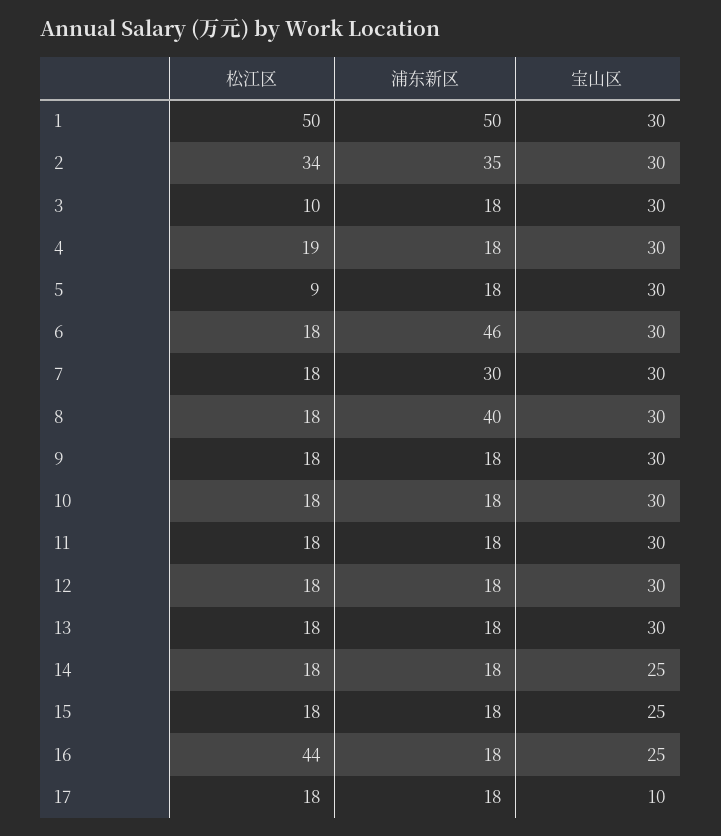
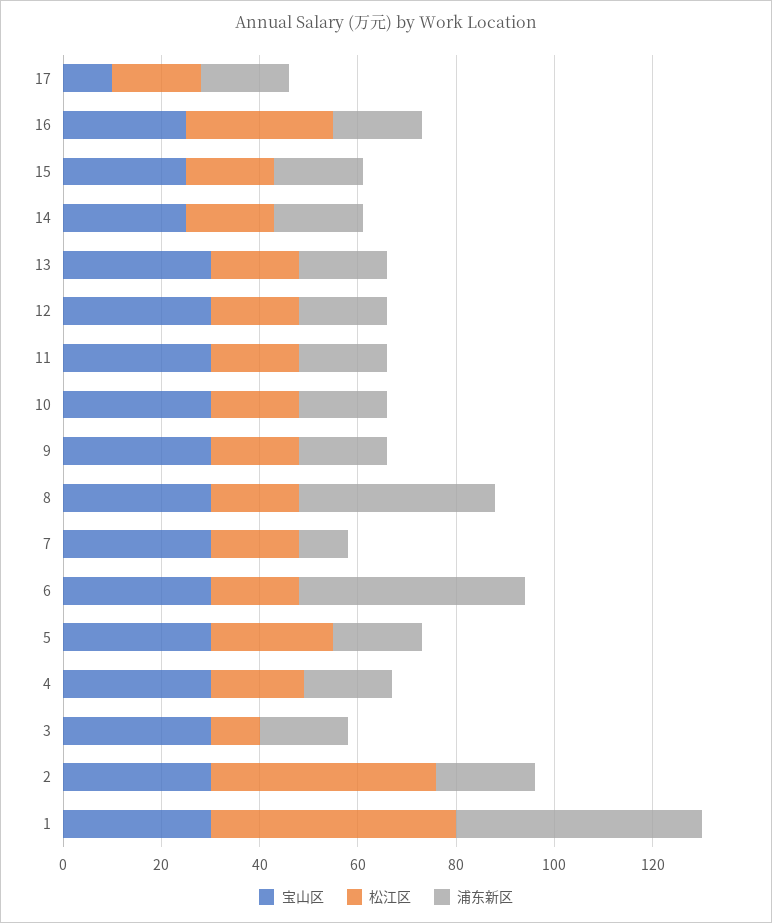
  {
    "松江区": {
      "1": 50,
-     "2": 34,
+     "2": 45,
      "3": 10,
      "4": 19,
-     "5": 9,
+     "5": 25,
      "6": 18,
      "7": 18,
      "8": 18,
      "9": 18,
      "10": 18,
      "11": 18,
      "12": 18,
      "13": 18,
      "14": 18,
      "15": 18,
-     "16": 44,
+     "16": 30,
      "17": 18
    },
    "浦东新区": {
      "1": 50,
-     "2": 35,
+     "2": 20,
      "3": 18,
      "4": 18,
      "5": 18,
      "6": 46,
-     "7": 30,
+     "7": 10,
      "8": 40,
      "9": 18,
      "10": 18,
      "11": 18,
      "12": 18,
      "13": 18,
      "14": 18,
      "15": 18,
      "16": 18,
      "17": 18
    },
    "宝山区": {
      "1": 30,
      "2": 30,
      "3": 30,
      "4": 30,
      "5": 30,
      "6": 30,
      "7": 30,
      "8": 30,
      "9": 30,
      "10": 30,
      "11": 30,
      "12": 30,
      "13": 30,
      "14": 25,
      "15": 25,
      "16": 25,
      "17": 10
    }
  }

